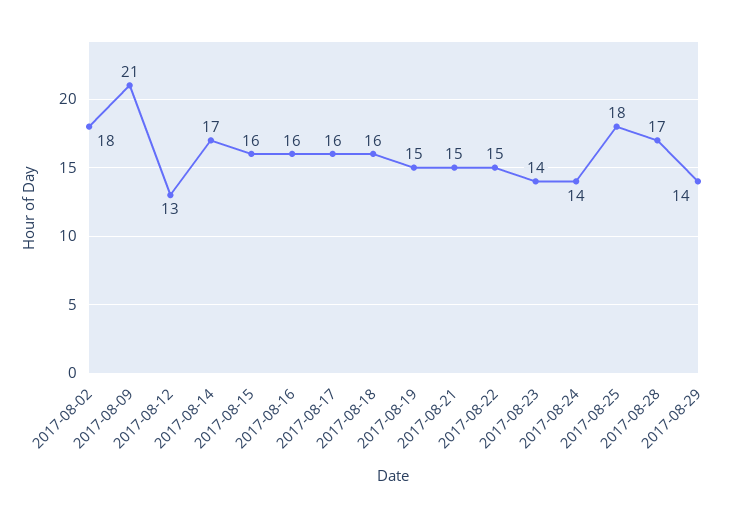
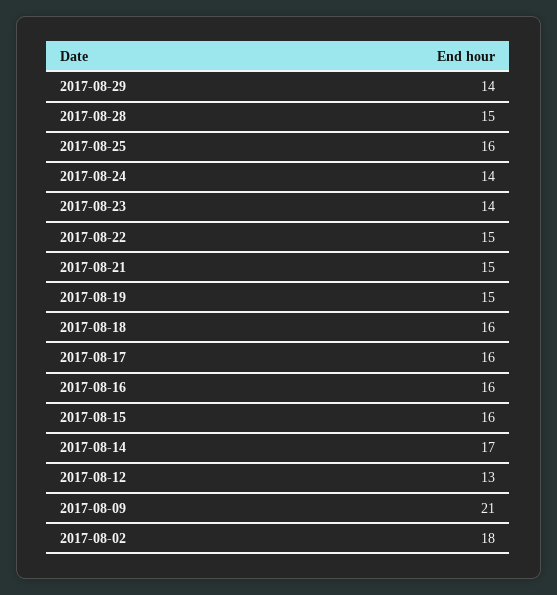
  {
    "2017-08-02": 18,
    "2017-08-09": 21,
    "2017-08-12": 13,
    "2017-08-14": 17,
    "2017-08-15": 16,
    "2017-08-16": 16,
    "2017-08-17": 16,
    "2017-08-18": 16,
    "2017-08-19": 15,
    "2017-08-21": 15,
    "2017-08-22": 15,
    "2017-08-23": 14,
    "2017-08-24": 14,
-   "2017-08-25": 18,
+   "2017-08-25": 16,
-   "2017-08-28": 17,
+   "2017-08-28": 15,
    "2017-08-29": 14
  }

